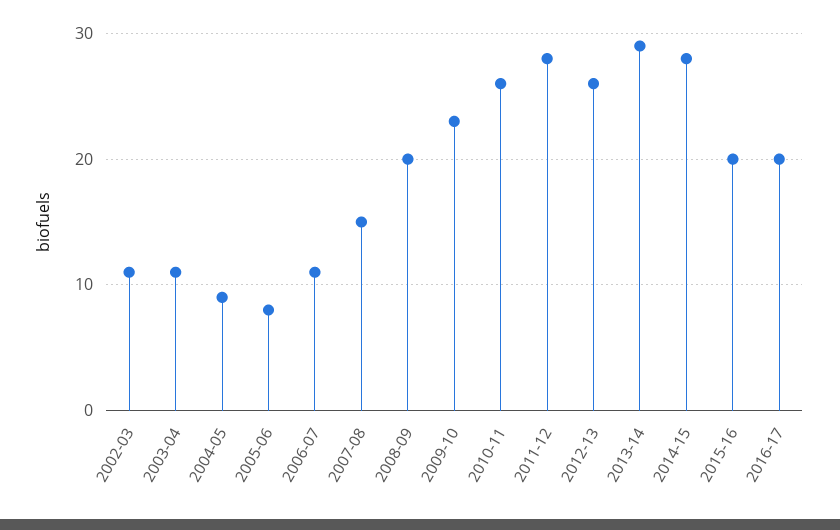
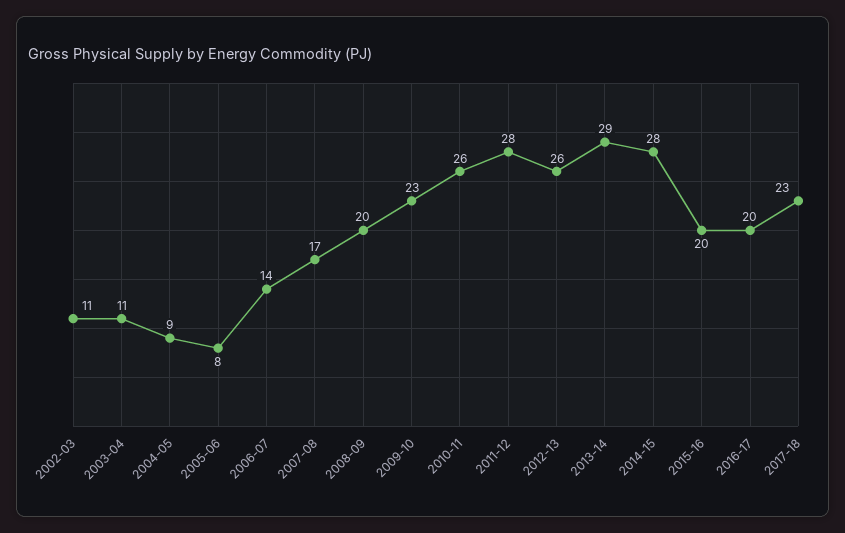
  {
    "2002-03": 11,
    "2003-04": 11,
    "2004-05": 9,
    "2005-06": 8,
-   "2006-07": 11,
+   "2006-07": 14,
-   "2007-08": 15,
+   "2007-08": 17,
    "2008-09": 20,
    "2009-10": 23,
    "2010-11": 26,
    "2011-12": 28,
    "2012-13": 26,
    "2013-14": 29,
    "2014-15": 28,
    "2015-16": 20,
-   "2016-17": 20
+   "2016-17": 20,
+   "2017-18": 23
  }

